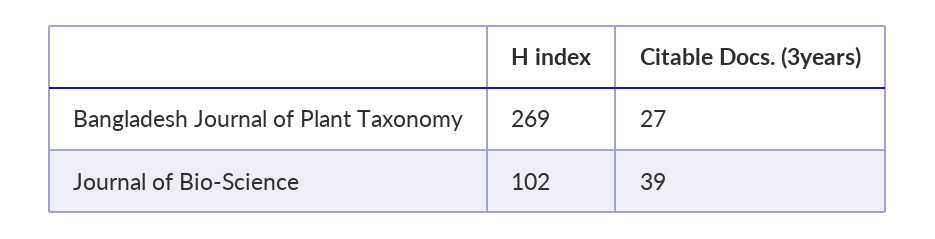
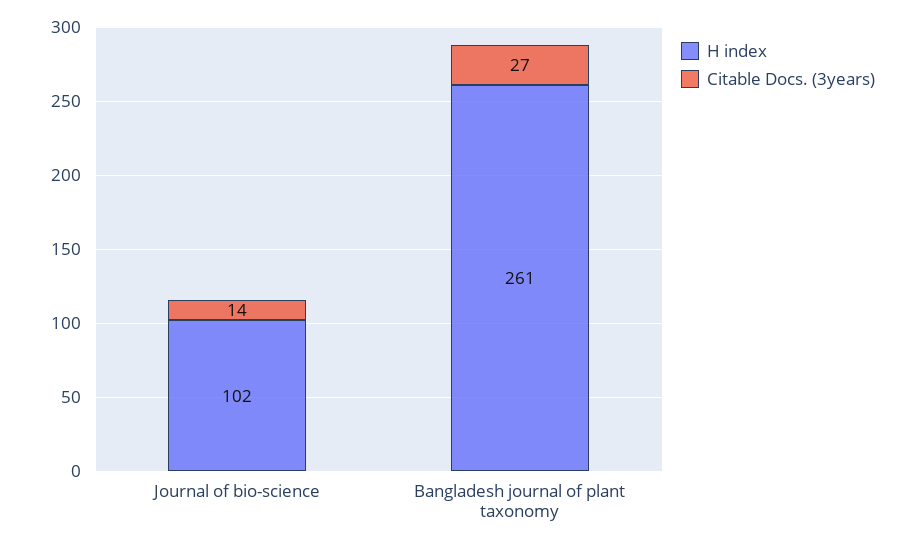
  {
    "H index": {
-     "Bangladesh Journal of Plant Taxonomy": 269,
+     "Bangladesh Journal of Plant Taxonomy": 261,
      "Journal of Bio-Science": 102
    },
    "Citable Docs. (3years)": {
      "Bangladesh Journal of Plant Taxonomy": 27,
-     "Journal of Bio-Science": 39
+     "Journal of Bio-Science": 14
    }
  }

